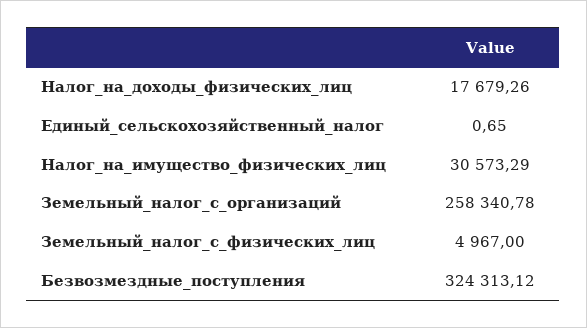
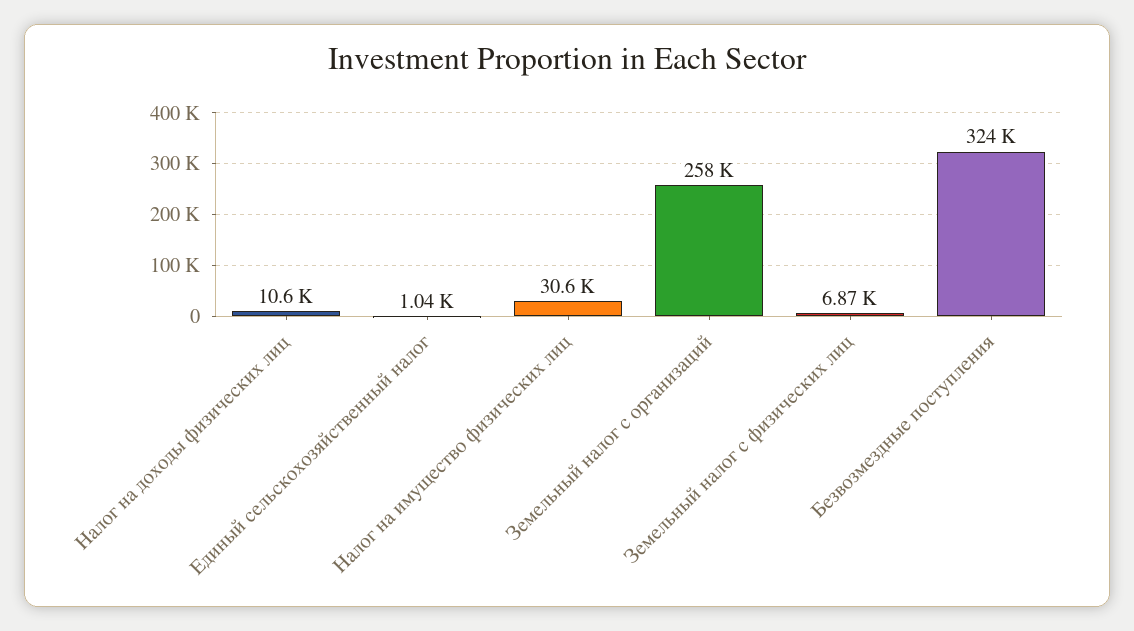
  {
-   "Налог_на_доходы_физических_лиц": 17679.26,
+   "Налог_на_доходы_физических_лиц": 10600,
-   "Единый_сельскохозяйственный_налог": 0.65,
+   "Единый_сельскохозяйственный_налог": 1040,
    "Налог_на_имущество_физических_лиц": 30573.29,
    "Земельный_налог_с_организаций": 258340.78,
-   "Земельный_налог_с_физических_лиц": 4967,
+   "Земельный_налог_с_физических_лиц": 6870,
    "Безвозмездные_поступления": 324313.12
  }

